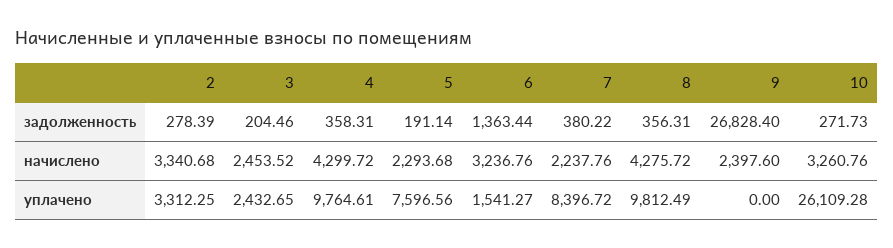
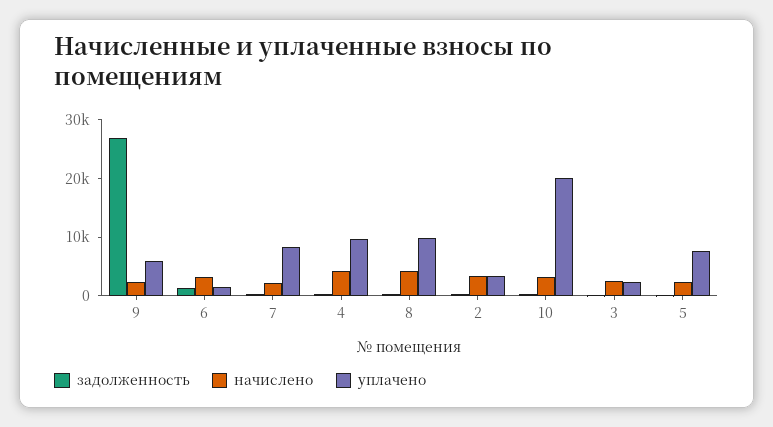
  {
    "задолженность": {
      "2": 278.39,
      "3": 204.46,
      "4": 358.31,
      "5": 191.14,
      "6": 1363.44,
      "7": 380.22,
      "8": 356.31,
      "9": 26828.4,
      "10": 271.73
    },
    "начислено": {
      "2": 3340.68,
      "3": 2453.52,
      "4": 4299.72,
      "5": 2293.68,
      "6": 3236.76,
      "7": 2237.76,
      "8": 4275.72,
      "9": 2397.6,
      "10": 3260.76
    },
    "уплачено": {
      "2": 3312.25,
      "3": 2432.65,
      "4": 9764.61,
      "5": 7596.56,
      "6": 1541.27,
      "7": 8396.72,
      "8": 9812.49,
-     "9": 0,
+     "9": 6000,
-     "10": 26109.28
+     "10": 20000
    }
  }

